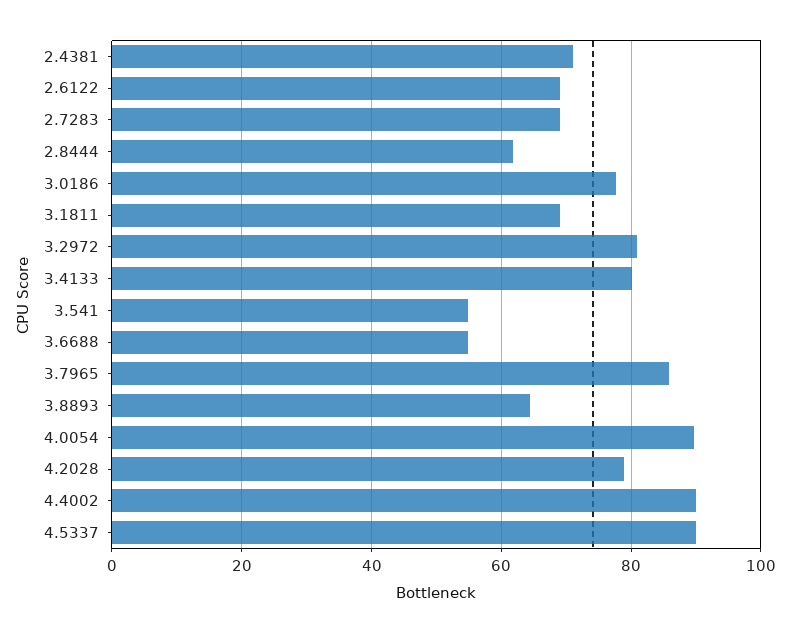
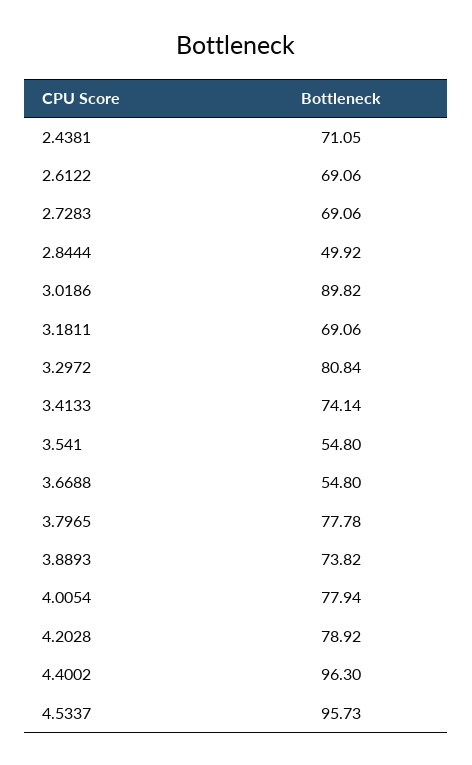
  {
    "2.4381": 71.05,
    "2.6122": 69.06,
    "2.7283": 69.06,
-   "2.8444": 62,
+   "2.8444": 49.92,
-   "3.0186": 78,
+   "3.0186": 89.82,
    "3.1811": 69.06,
    "3.2972": 80.84,
-   "3.4133": 80,
+   "3.4133": 74.14,
    "3.541": 54.8,
    "3.6688": 54.8,
-   "3.7965": 86,
+   "3.7965": 77.78,
-   "3.8893": 64,
+   "3.8893": 73.82,
-   "4.0054": 90,
+   "4.0054": 77.94,
    "4.2028": 78.92,
-   "4.4002": 90,
+   "4.4002": 96.3,
-   "4.5337": 90
+   "4.5337": 95.73
  }

